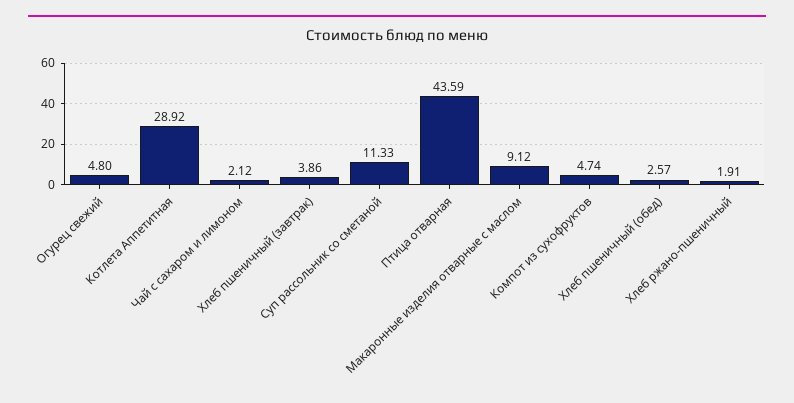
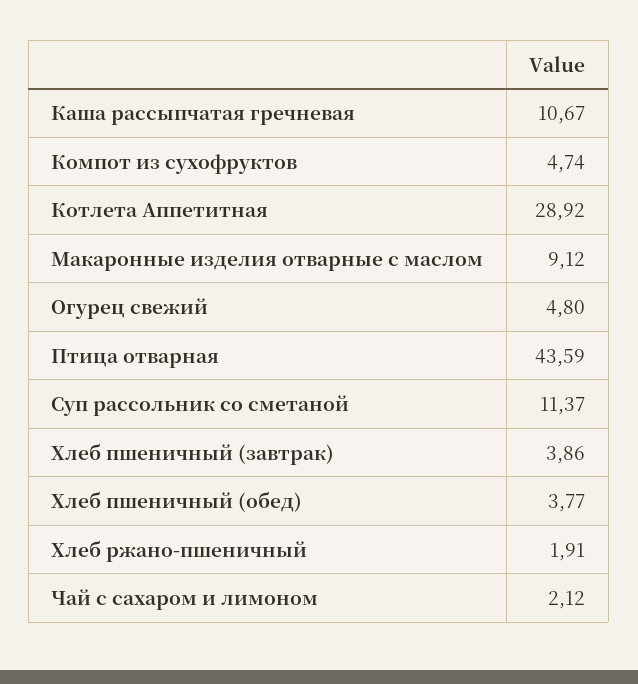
  {
    "Огурец свежий": 4.8,
    "Котлета Аппетитная": 28.92,
    "Чай с сахаром и лимоном": 2.12,
    "Хлеб пшеничный (завтрак)": 3.86,
-   "Суп рассольник со сметаной": 11.33,
+   "Суп рассольник со сметаной": 11.37,
    "Птица отварная": 43.59,
    "Макаронные изделия отварные с маслом": 9.12,
    "Компот из сухофруктов": 4.74,
-   "Хлеб пшеничный (обед)": 2.57,
+   "Хлеб пшеничный (обед)": 3.77,
-   "Хлеб ржано-пшеничный": 1.91
+   "Хлеб ржано-пшеничный": 1.91,
+   "Каша рассыпчатая гречневая": 10.67
  }

